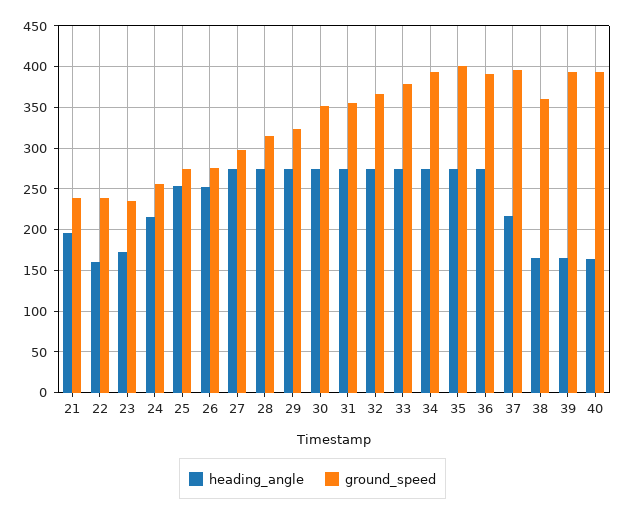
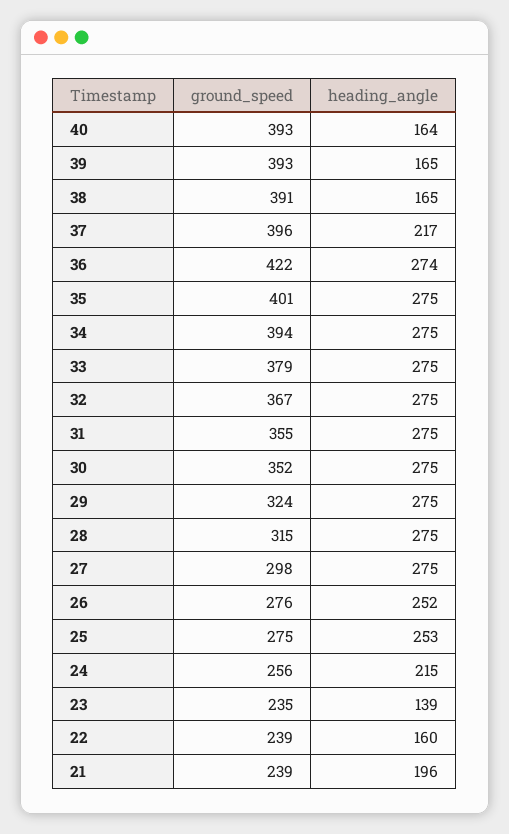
  {
    "heading_angle": {
      "21": 196,
      "22": 160,
-     "23": 170,
+     "23": 139,
      "24": 215,
      "25": 253,
      "26": 252,
      "27": 275,
      "28": 275,
      "29": 275,
      "30": 275,
      "31": 275,
      "32": 275,
      "33": 275,
      "34": 275,
      "35": 275,
      "36": 274,
      "37": 217,
      "38": 165,
      "39": 165,
      "40": 164
    },
    "ground_speed": {
      "21": 239,
      "22": 239,
      "23": 235,
      "24": 256,
      "25": 275,
      "26": 276,
      "27": 298,
      "28": 315,
      "29": 324,
      "30": 352,
      "31": 355,
      "32": 367,
      "33": 379,
      "34": 394,
      "35": 401,
-     "36": 390,
+     "36": 422,
      "37": 396,
-     "38": 360,
+     "38": 391,
      "39": 393,
      "40": 393
    }
  }

